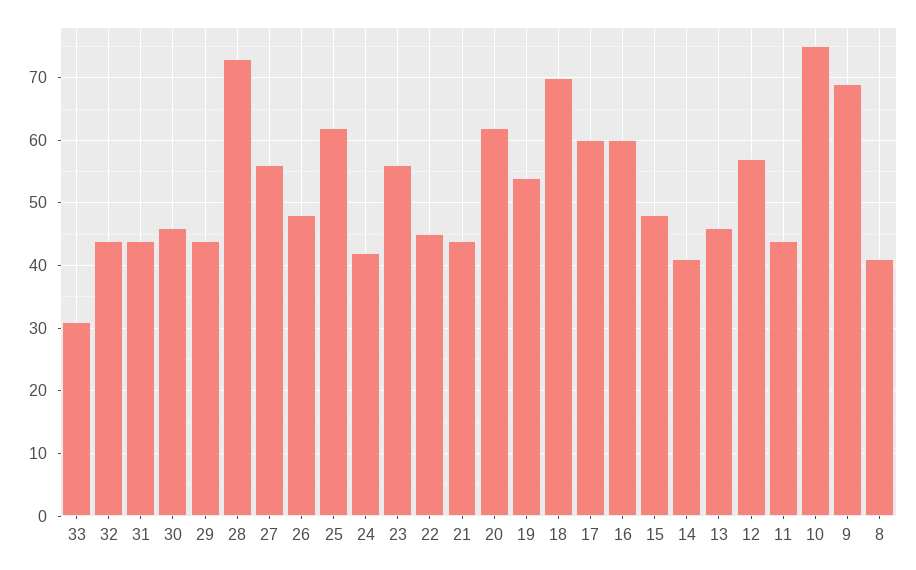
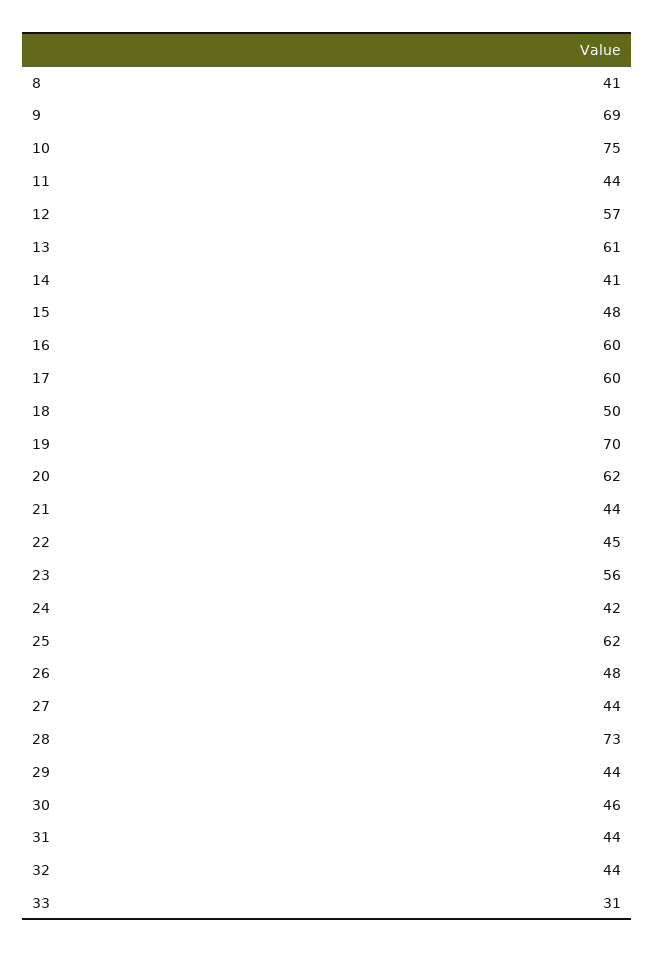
  {
    "33": 31,
    "32": 44,
    "31": 44,
    "30": 46,
    "29": 44,
    "28": 73,
-   "27": 56,
+   "27": 44,
    "26": 48,
    "25": 62,
    "24": 42,
    "23": 56,
    "22": 45,
    "21": 44,
    "20": 62,
-   "19": 54,
+   "19": 70,
-   "18": 70,
+   "18": 50,
    "17": 60,
    "16": 60,
    "15": 48,
    "14": 41,
-   "13": 46,
+   "13": 61,
    "12": 57,
    "11": 44,
    "10": 75,
    "9": 69,
    "8": 41
  }

